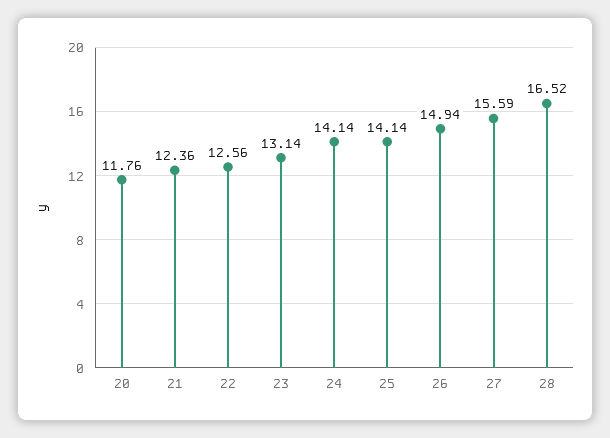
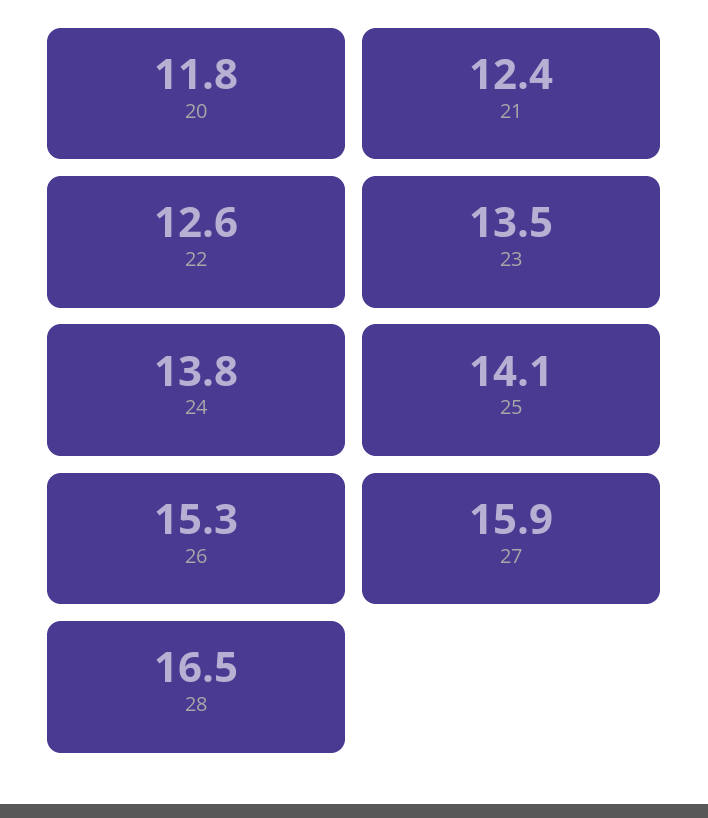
  {
    "20": 11.76,
    "21": 12.36,
    "22": 12.56,
-   "23": 13.14,
+   "23": 13.5,
-   "24": 14.14,
+   "24": 13.8,
    "25": 14.14,
-   "26": 14.94,
+   "26": 15.3,
-   "27": 15.59,
+   "27": 15.9,
    "28": 16.52
  }

